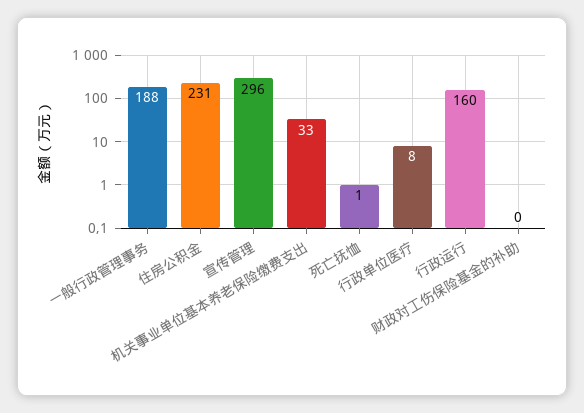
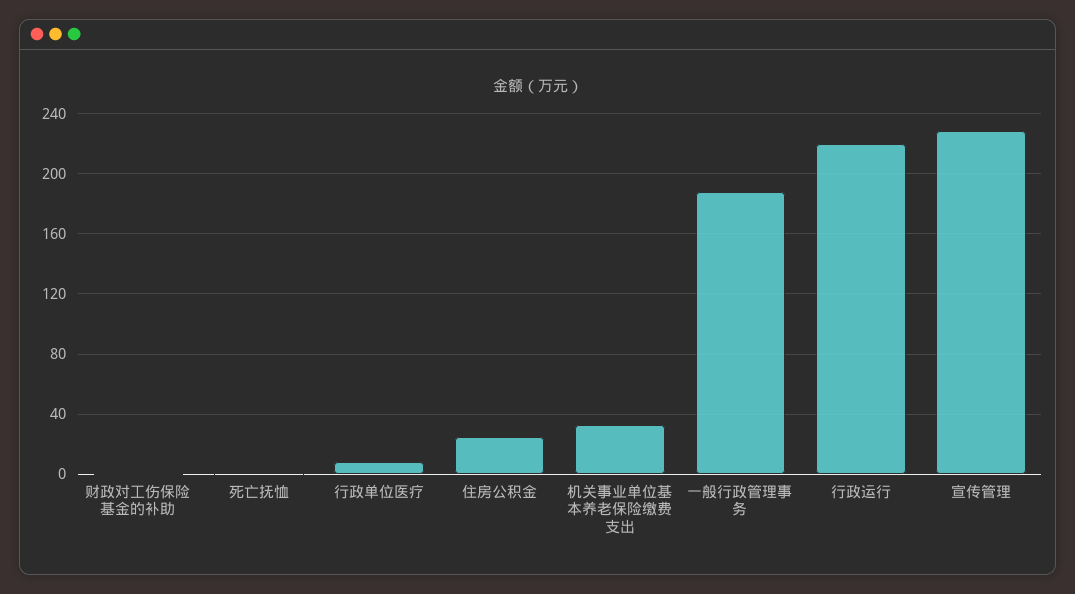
  {
    "一般行政管理事务": 188,
-   "住房公积金": 231,
+   "住房公积金": 25,
-   "宣传管理": 296,
+   "宣传管理": 230,
    "机关事业单位基本养老保险缴费支出": 33,
    "死亡抚恤": 1,
    "行政单位医疗": 8,
-   "行政运行": 160,
+   "行政运行": 220,
    "财政对工伤保险基金的补助": 0
  }

